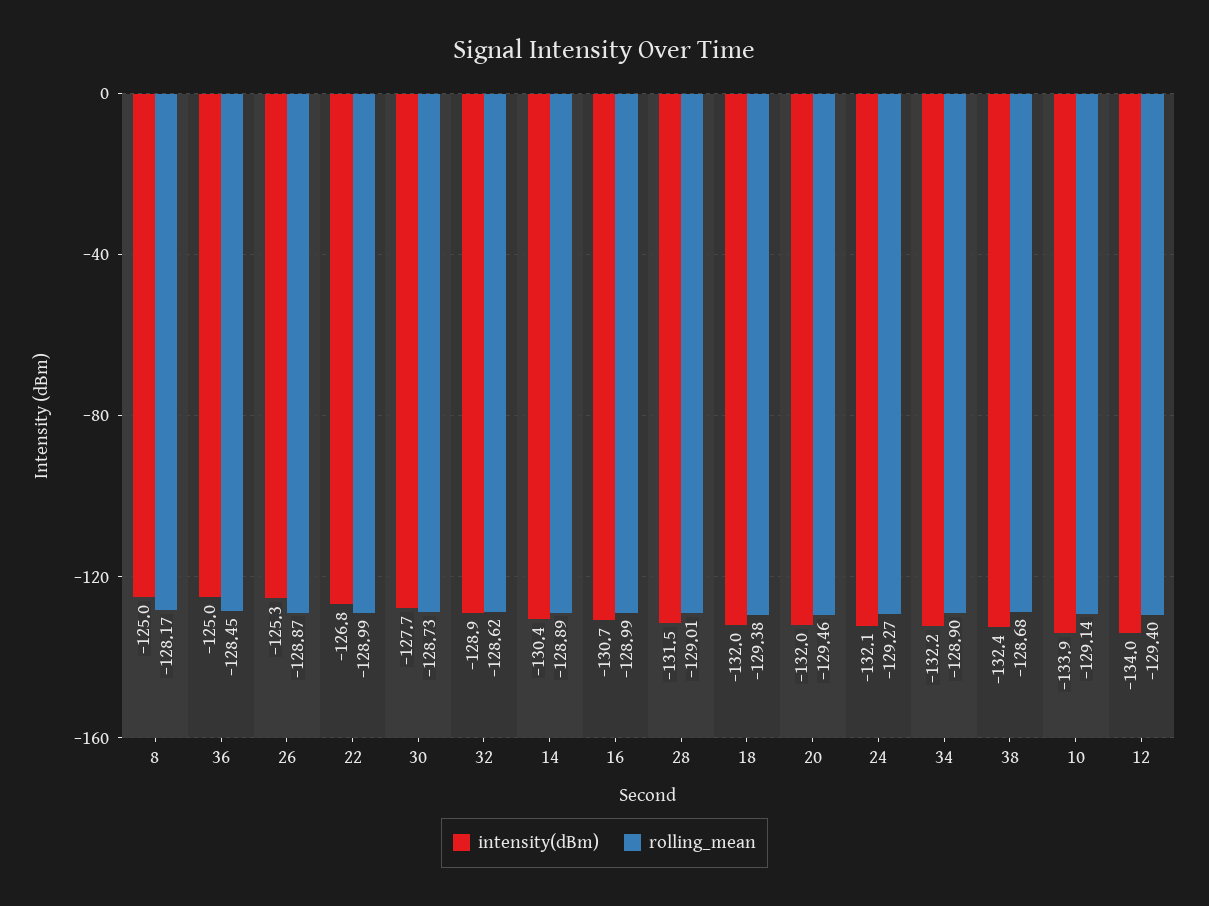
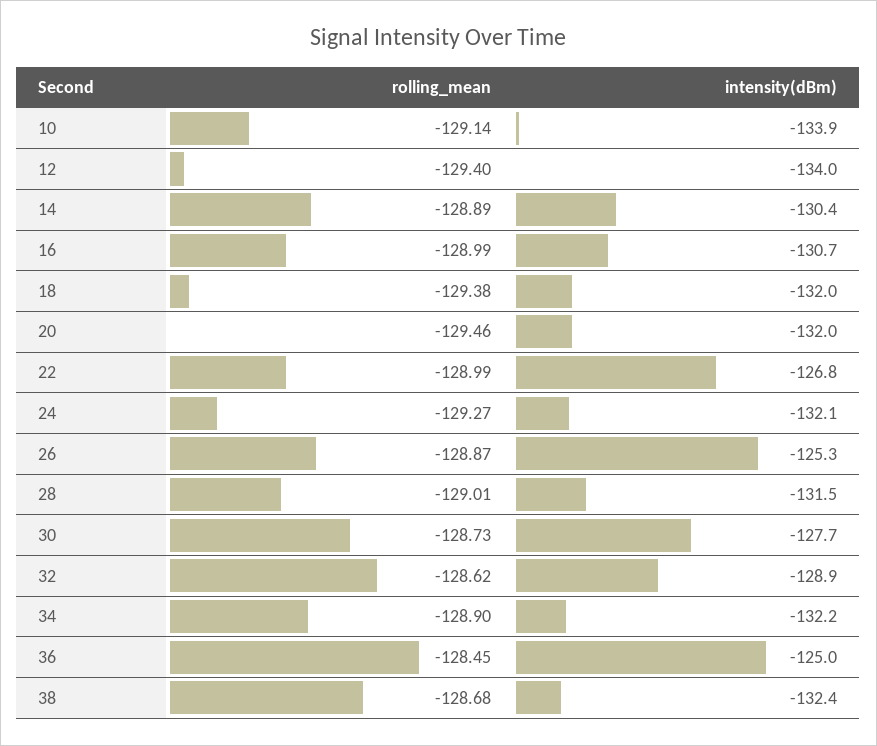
  {
    "intensity(dBm)": {
-     "8": -125,
      "36": -125,
      "26": -125.3,
      "22": -126.8,
      "30": -127.7,
      "32": -128.9,
      "14": -130.4,
      "16": -130.7,
      "28": -131.5,
      "18": -132,
      "20": -132,
      "24": -132.1,
      "34": -132.2,
      "38": -132.4,
      "10": -133.9,
      "12": -134
    },
    "rolling_mean": {
-     "8": -128.17,
      "36": -128.45,
      "26": -128.87,
      "22": -128.99,
      "30": -128.73,
      "32": -128.62,
      "14": -128.89,
      "16": -128.99,
      "28": -129.01,
      "18": -129.38,
      "20": -129.46,
      "24": -129.27,
      "34": -128.9,
      "38": -128.68,
      "10": -129.14,
      "12": -129.4
    }
  }

